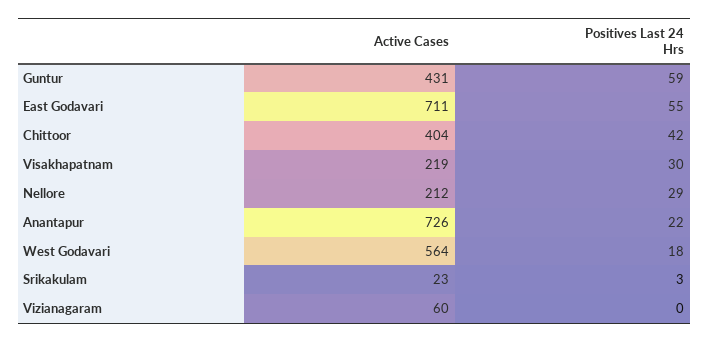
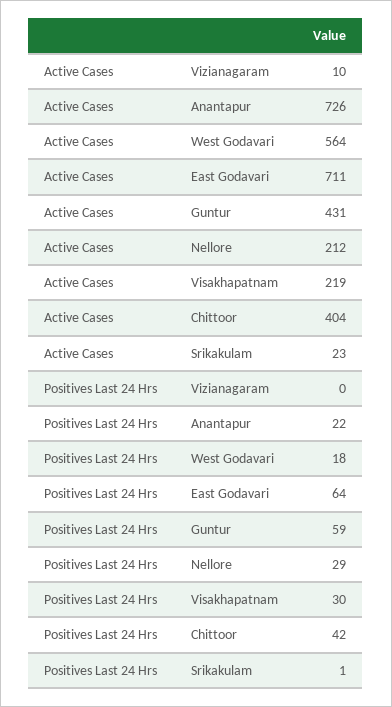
  {
    "Active Cases": {
      "Guntur": 431,
      "East Godavari": 711,
      "Chittoor": 404,
      "Visakhapatnam": 219,
      "Nellore": 212,
      "Anantapur": 726,
      "West Godavari": 564,
      "Srikakulam": 23,
-     "Vizianagaram": 60
+     "Vizianagaram": 10
    },
    "Positives Last 24 Hrs": {
      "Guntur": 59,
-     "East Godavari": 55,
+     "East Godavari": 64,
      "Chittoor": 42,
      "Visakhapatnam": 30,
      "Nellore": 29,
      "Anantapur": 22,
      "West Godavari": 18,
-     "Srikakulam": 3,
+     "Srikakulam": 1,
      "Vizianagaram": 0
    }
  }

